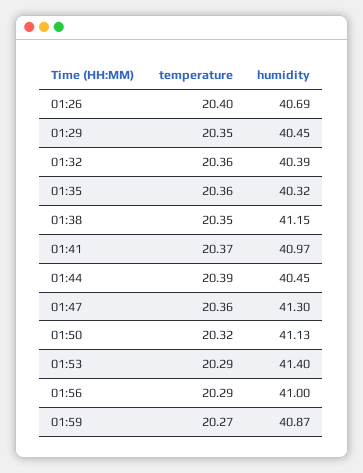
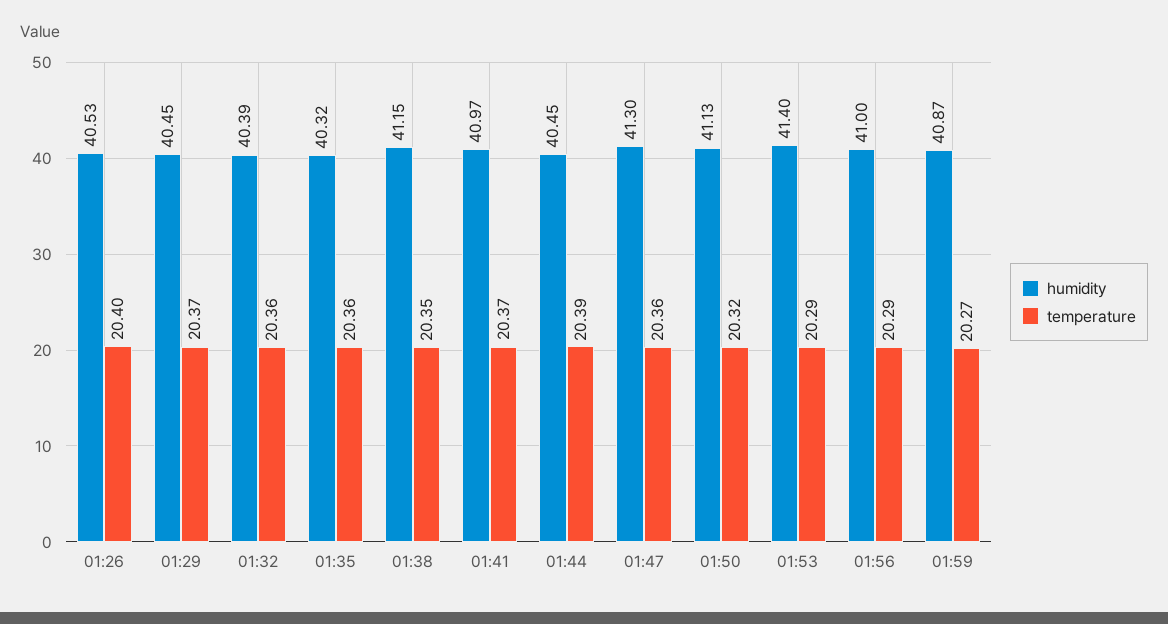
  {
    "temperature": {
      "01:26": 20.4,
-     "01:29": 20.35,
+     "01:29": 20.37,
      "01:32": 20.36,
      "01:35": 20.36,
      "01:38": 20.35,
      "01:41": 20.37,
      "01:44": 20.39,
      "01:47": 20.36,
      "01:50": 20.32,
      "01:53": 20.29,
      "01:56": 20.29,
      "01:59": 20.27
    },
    "humidity": {
-     "01:26": 40.69,
+     "01:26": 40.53,
      "01:29": 40.45,
      "01:32": 40.39,
      "01:35": 40.32,
      "01:38": 41.15,
      "01:41": 40.97,
      "01:44": 40.45,
      "01:47": 41.3,
      "01:50": 41.13,
      "01:53": 41.4,
      "01:56": 41,
      "01:59": 40.87
    }
  }

